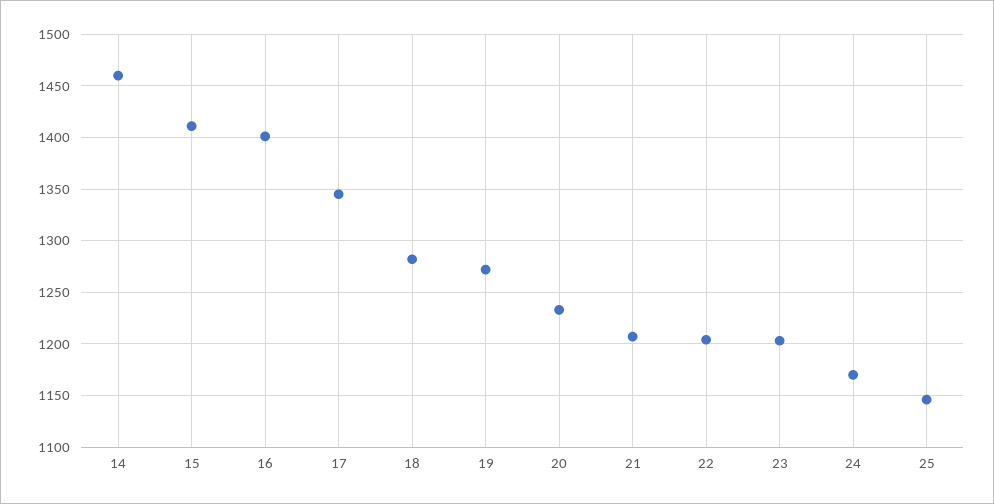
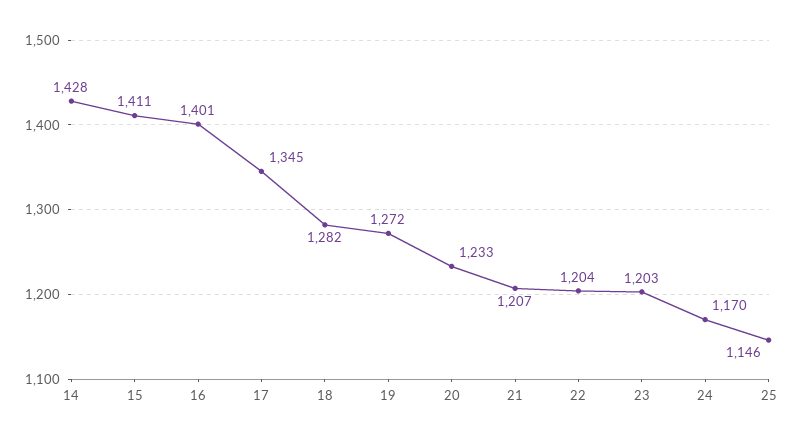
  {
-   "14": 1460,
+   "14": 1428,
    "15": 1411,
    "16": 1401,
    "17": 1345,
    "18": 1282,
    "19": 1272,
    "20": 1233,
    "21": 1207,
    "22": 1204,
    "23": 1203,
    "24": 1170,
    "25": 1146
  }

